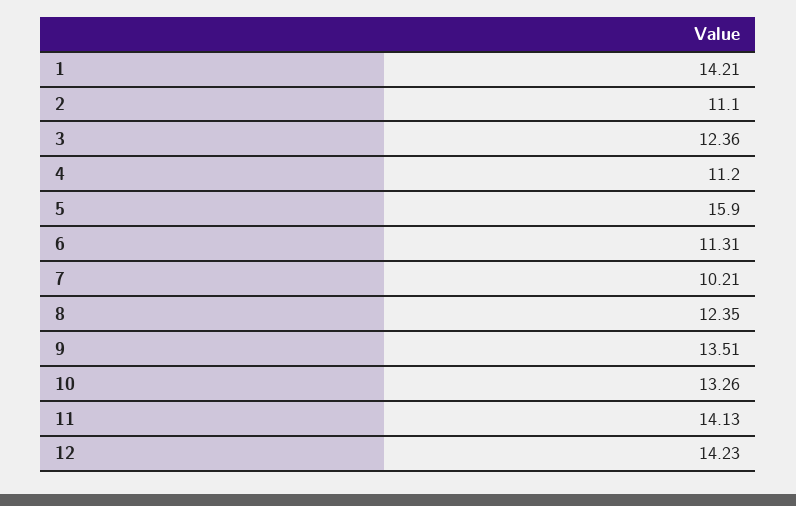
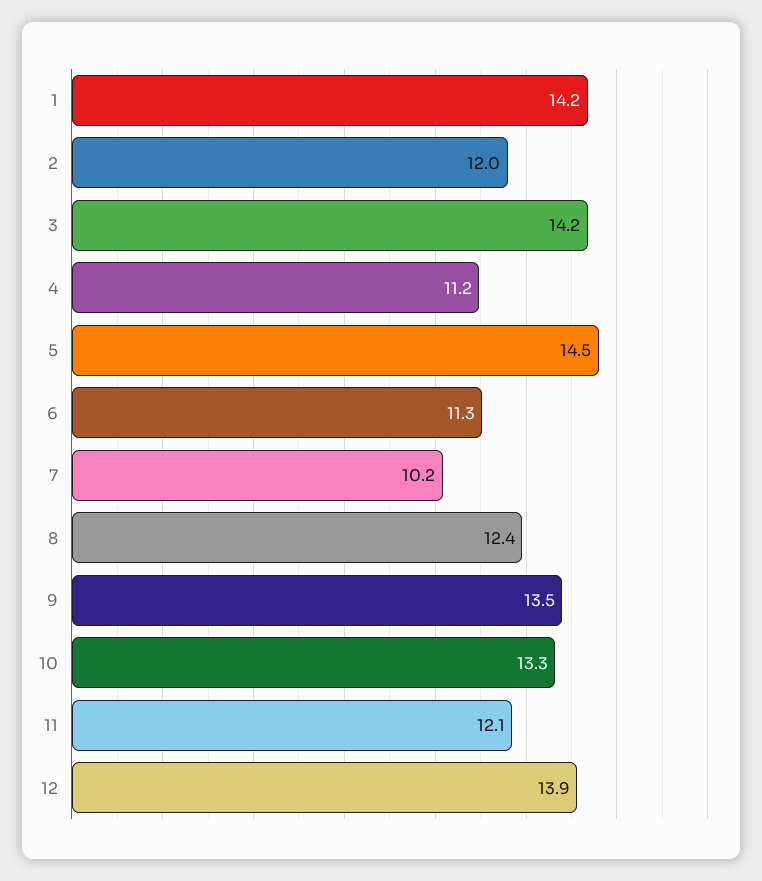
  {
    "1": 14.21,
-   "2": 11.1,
+   "2": 12,
-   "3": 12.36,
+   "3": 14.2,
    "4": 11.2,
-   "5": 15.9,
+   "5": 14.5,
    "6": 11.31,
    "7": 10.21,
    "8": 12.35,
    "9": 13.51,
    "10": 13.26,
-   "11": 14.13,
+   "11": 12.1,
-   "12": 14.23
+   "12": 13.9
  }

